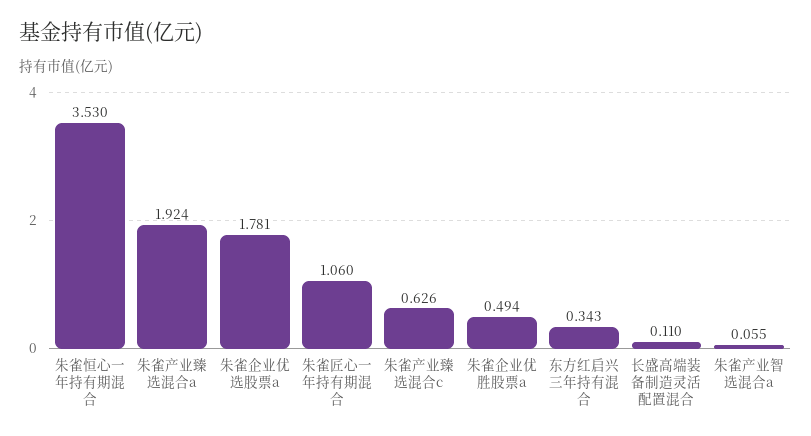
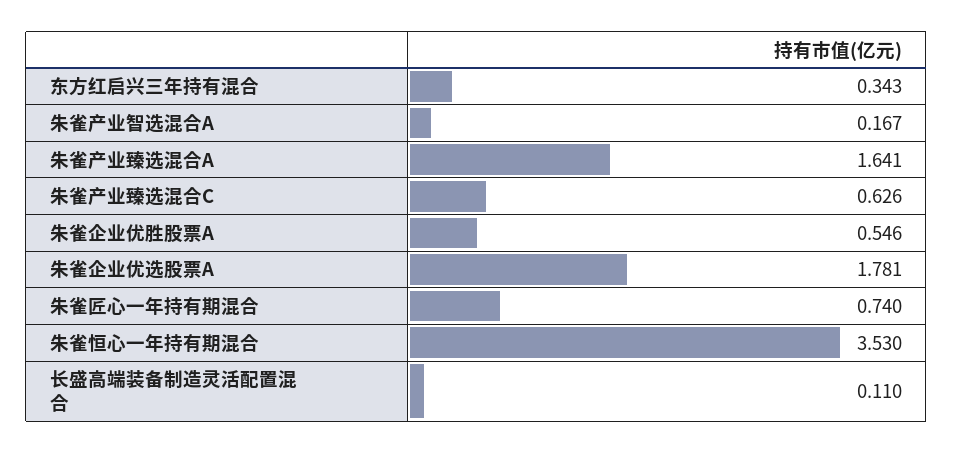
  {
    "朱雀恒心一年持有期混合": 3.53,
-   "朱雀产业臻选混合a": 1.924,
+   "朱雀产业臻选混合a": 1.641,
    "朱雀企业优选股票a": 1.781,
-   "朱雀匠心一年持有期混合": 1.06,
+   "朱雀匠心一年持有期混合": 0.74,
    "朱雀产业臻选混合c": 0.626,
-   "朱雀企业优胜股票a": 0.494,
+   "朱雀企业优胜股票a": 0.546,
    "东方红启兴三年持有混合": 0.343,
    "长盛高端装备制造灵活配置混合": 0.11,
-   "朱雀产业智选混合a": 0.055
+   "朱雀产业智选混合a": 0.167
  }

